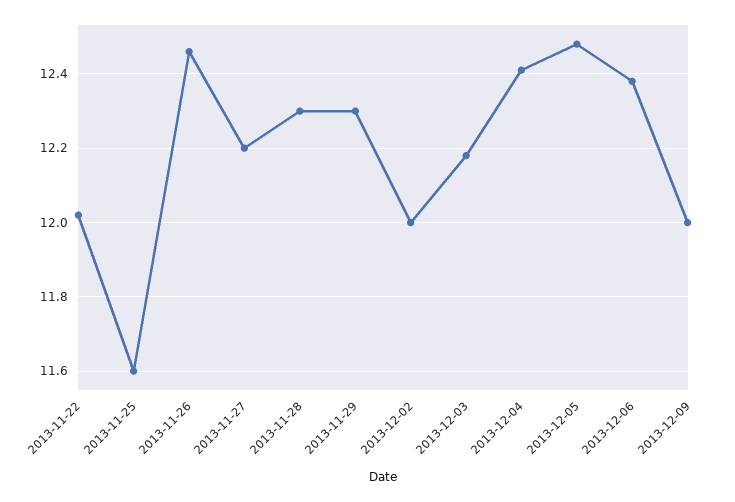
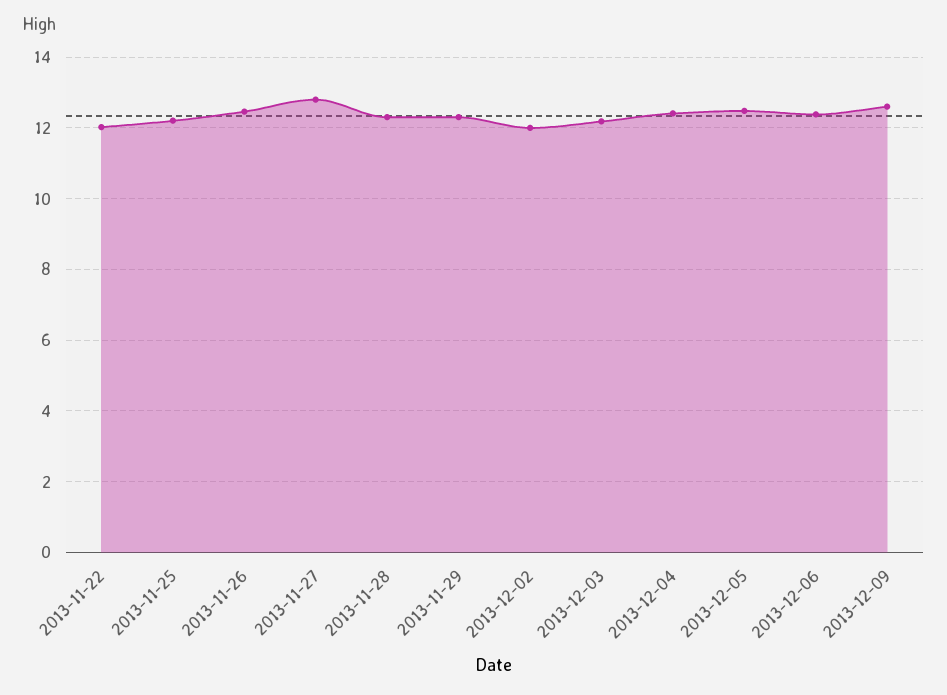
  {
    "2013-11-22": 12,
-   "2013-11-25": 11.6,
+   "2013-11-25": 12.2,
    "2013-11-26": 12.45,
-   "2013-11-27": 12.2,
+   "2013-11-27": 12.8,
    "2013-11-28": 12.3,
    "2013-11-29": 12.3,
    "2013-12-02": 12,
    "2013-12-03": 12.2,
    "2013-12-04": 12.4,
    "2013-12-05": 12.5,
    "2013-12-06": 12.4,
-   "2013-12-09": 12
+   "2013-12-09": 12.6
  }

